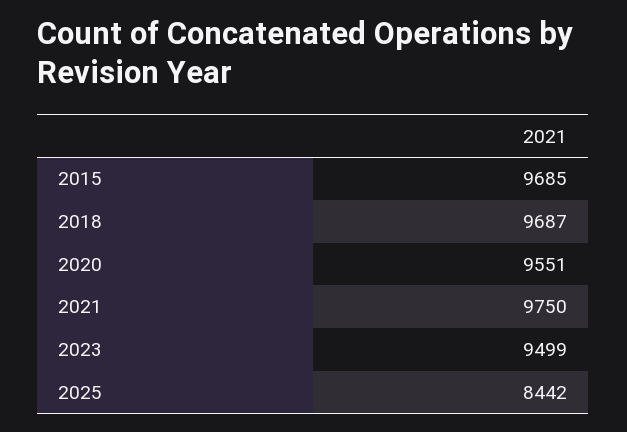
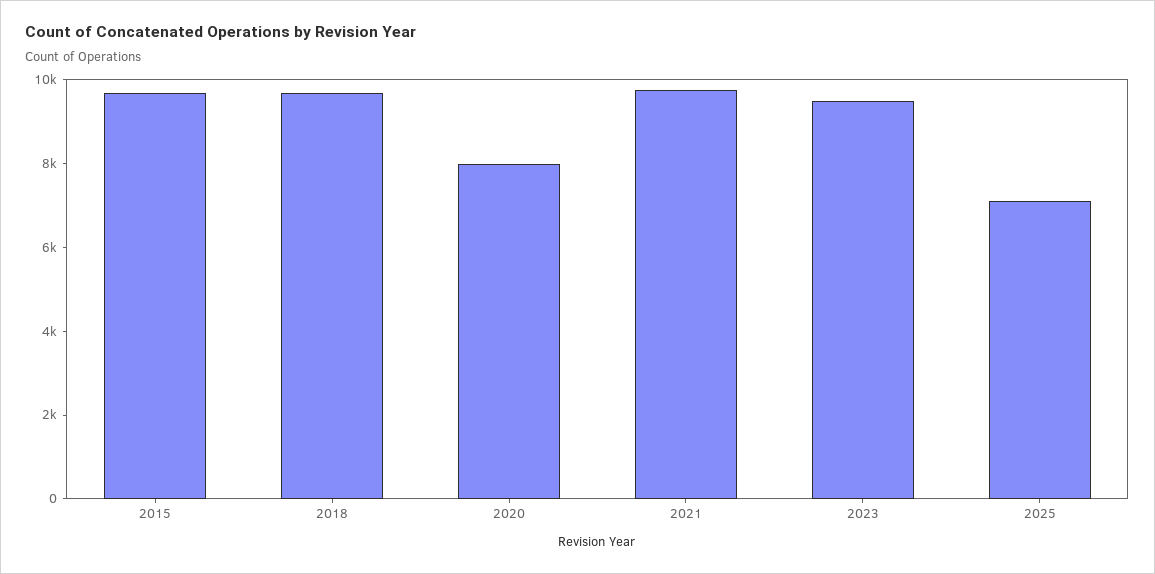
  {
    "2015": 9685,
    "2018": 9687,
-   "2020": 9551,
+   "2020": 8000,
    "2021": 9750,
    "2023": 9499,
-   "2025": 8442
+   "2025": 7000
  }

